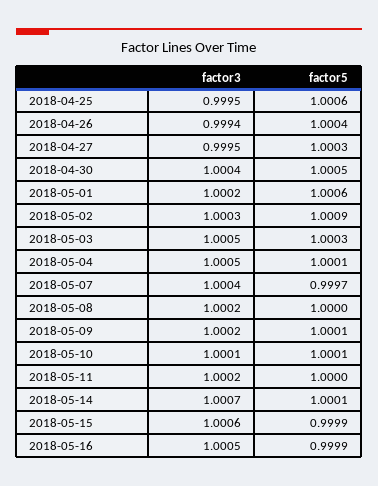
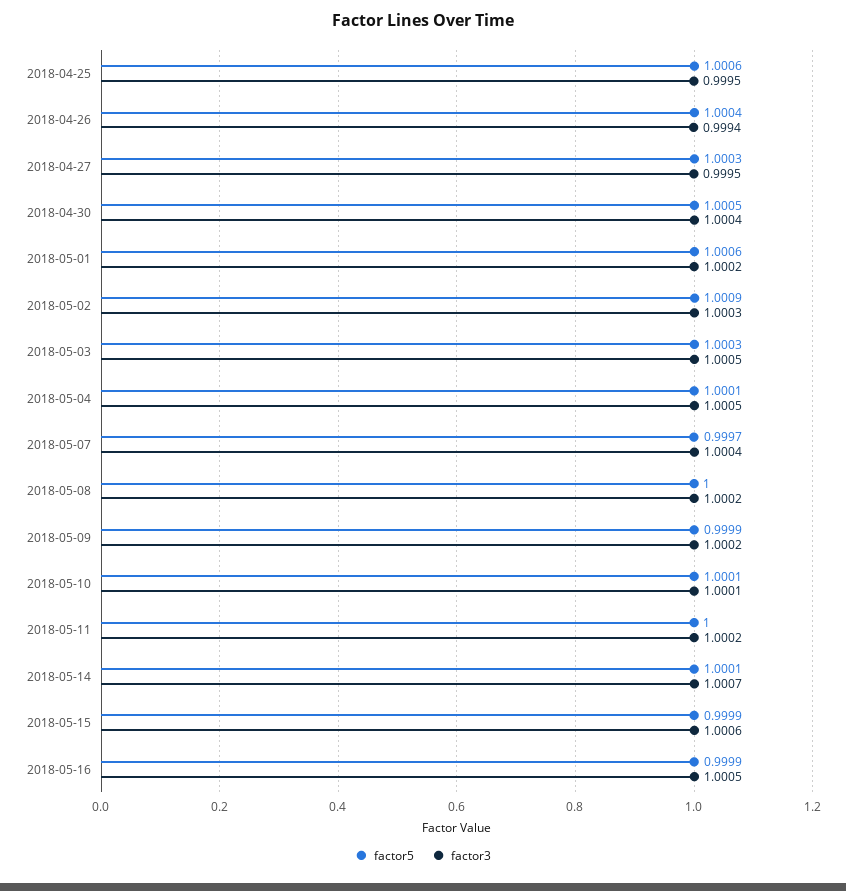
  {
    "factor3": {
      "2018-04-25": 0.9995,
      "2018-04-26": 0.9994,
      "2018-04-27": 0.9995,
      "2018-04-30": 1.0004,
      "2018-05-01": 1.0002,
      "2018-05-02": 1.0003,
      "2018-05-03": 1.0005,
      "2018-05-04": 1.0005,
      "2018-05-07": 1.0004,
      "2018-05-08": 1.0002,
      "2018-05-09": 1.0002,
      "2018-05-10": 1.0001,
      "2018-05-11": 1.0002,
      "2018-05-14": 1.0007,
      "2018-05-15": 1.0006,
      "2018-05-16": 1.0005
    },
    "factor5": {
      "2018-04-25": 1.0006,
      "2018-04-26": 1.0004,
      "2018-04-27": 1.0003,
      "2018-04-30": 1.0005,
      "2018-05-01": 1.0006,
      "2018-05-02": 1.0009,
      "2018-05-03": 1.0003,
      "2018-05-04": 1.0001,
      "2018-05-07": 0.9997,
      "2018-05-08": 1,
-     "2018-05-09": 1.0001,
+     "2018-05-09": 0.9999,
      "2018-05-10": 1.0001,
      "2018-05-11": 1,
      "2018-05-14": 1.0001,
      "2018-05-15": 0.9999,
      "2018-05-16": 0.9999
    }
  }

